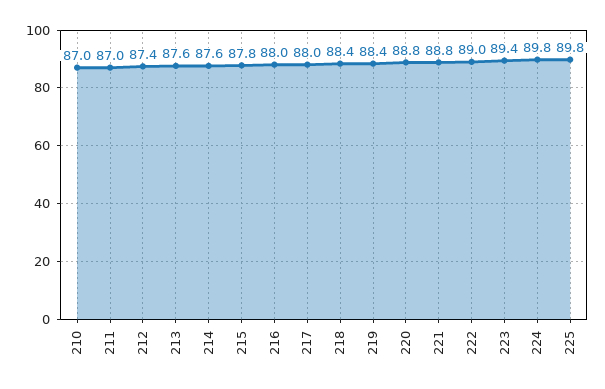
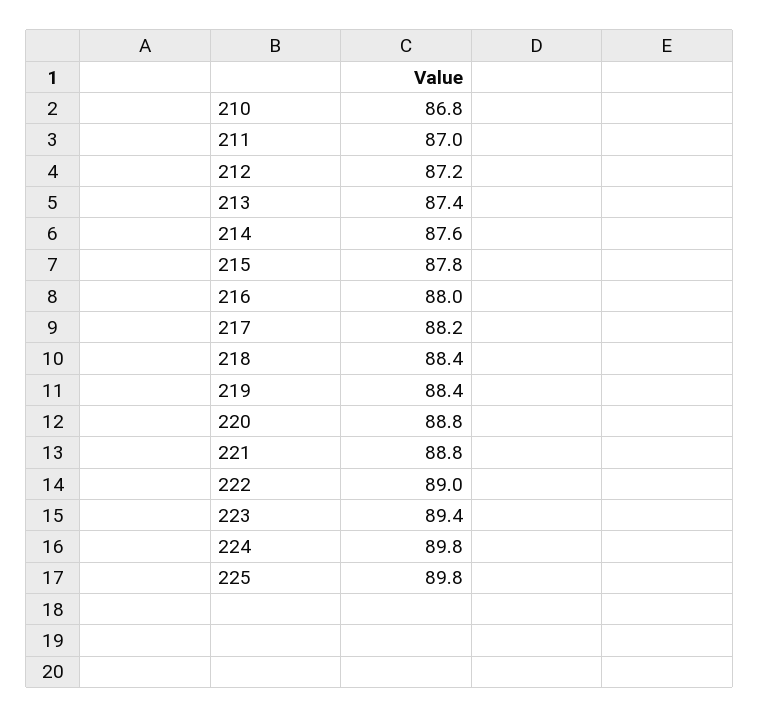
  {
-   "210": 87,
+   "210": 86.8,
    "211": 87,
-   "212": 87.4,
+   "212": 87.2,
-   "213": 87.6,
+   "213": 87.4,
    "214": 87.6,
    "215": 87.8,
    "216": 88,
-   "217": 88,
+   "217": 88.2,
    "218": 88.4,
    "219": 88.4,
    "220": 88.8,
    "221": 88.8,
    "222": 89,
    "223": 89.4,
    "224": 89.8,
    "225": 89.8
  }

